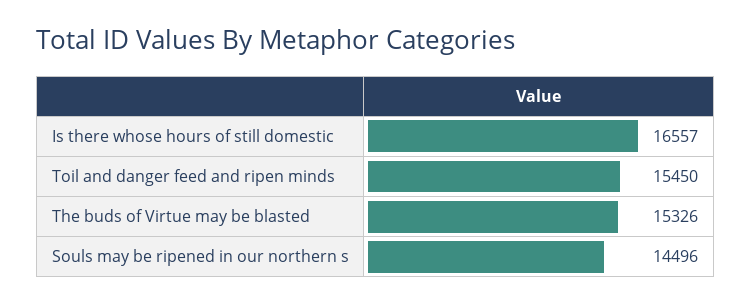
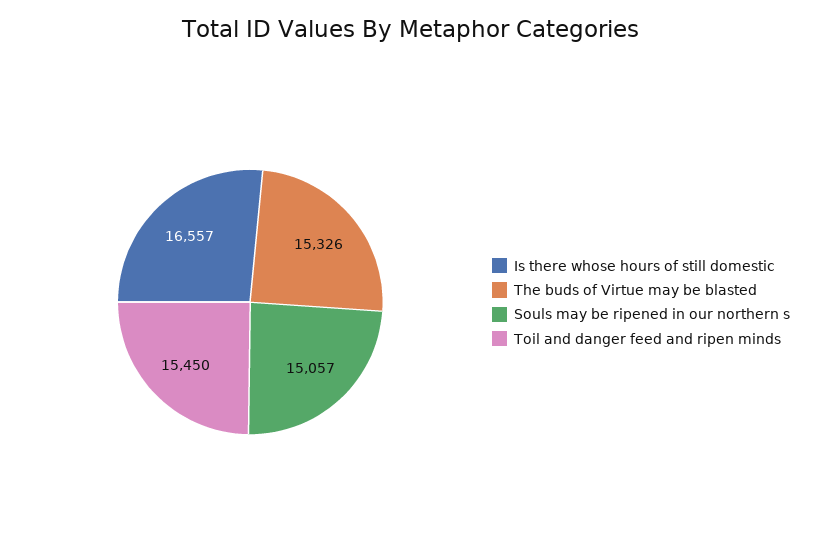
  {
    "Is there whose hours of still domestic": 16557,
    "Toil and danger feed and ripen minds": 15450,
    "The buds of Virtue may be blasted": 15326,
-   "Souls may be ripened in our northern s": 14496
+   "Souls may be ripened in our northern s": 15057
  }

